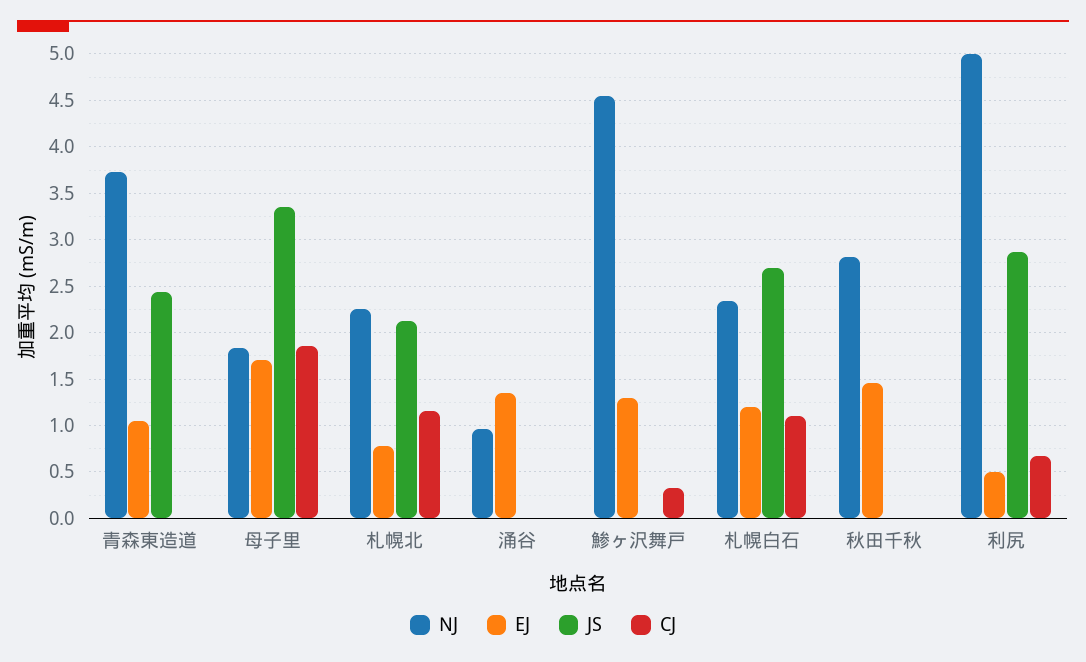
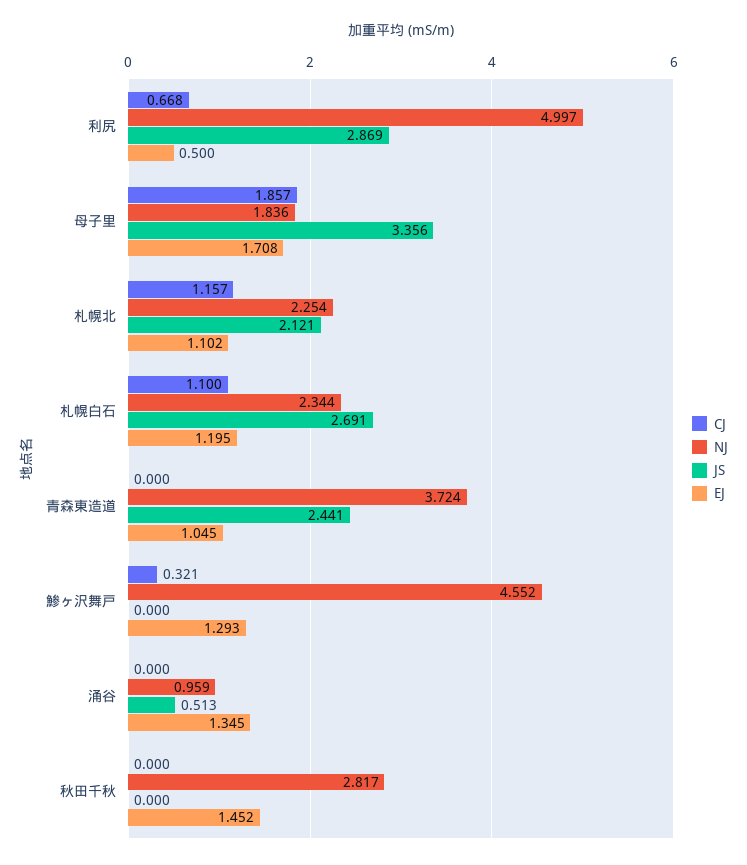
  {
    "NJ": {
      "青森東造道": 3.724,
      "母子里": 1.836,
      "札幌北": 2.254,
      "涌谷": 0.959,
      "鯵ヶ沢舞戸": 4.552,
      "札幌白石": 2.344,
      "秋田千秋": 2.817,
      "利尻": 4.997
    },
    "EJ": {
      "青森東造道": 1.045,
      "母子里": 1.708,
-     "札幌北": 0.8,
+     "札幌北": 1.102,
      "涌谷": 1.345,
      "鯵ヶ沢舞戸": 1.293,
      "札幌白石": 1.195,
      "秋田千秋": 1.452,
      "利尻": 0.5
    },
    "JS": {
      "青森東造道": 2.441,
      "母子里": 3.356,
      "札幌北": 2.121,
-     "涌谷": 0,
+     "涌谷": 0.513,
      "鯵ヶ沢舞戸": 0,
      "札幌白石": 2.691,
      "秋田千秋": 0,
      "利尻": 2.869
    },
    "CJ": {
      "青森東造道": 0,
      "母子里": 1.857,
      "札幌北": 1.157,
      "涌谷": 0,
      "鯵ヶ沢舞戸": 0.321,
      "札幌白石": 1.1,
      "秋田千秋": 0,
      "利尻": 0.668
    }
  }

